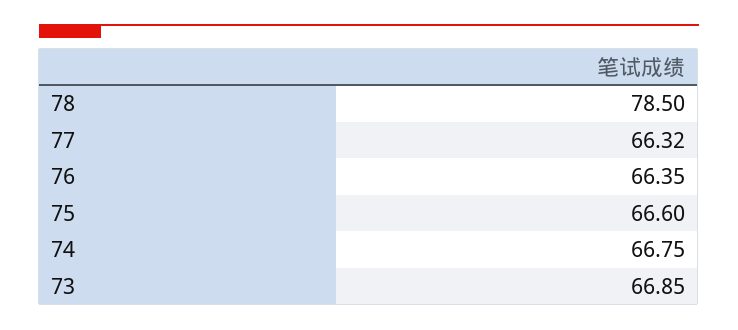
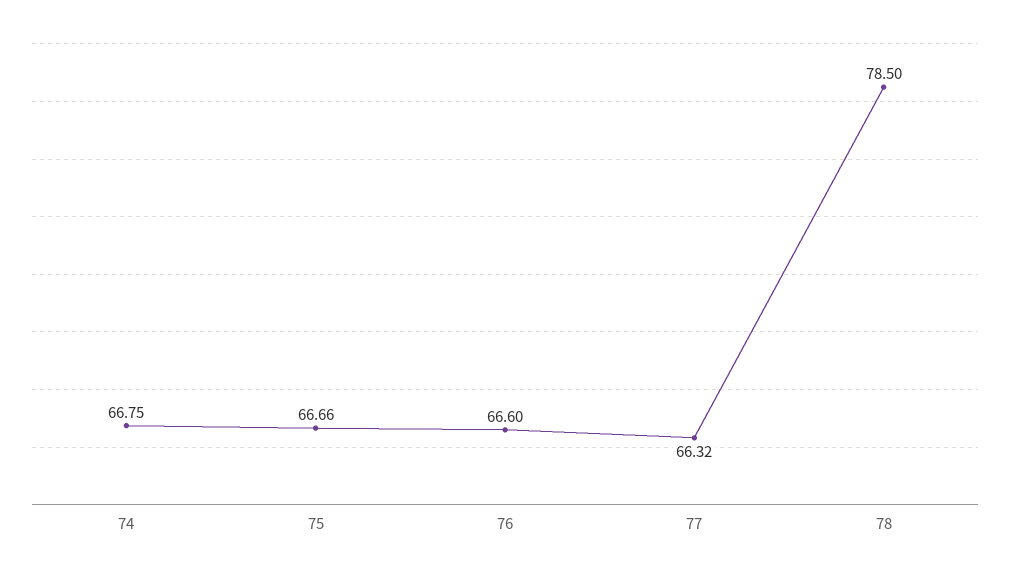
  {
    "78": 78.5,
    "77": 66.32,
-   "76": 66.35,
+   "76": 66.6,
-   "75": 66.6,
+   "75": 66.66,
-   "74": 66.75,
+   "74": 66.75
-   "73": 66.85
  }

